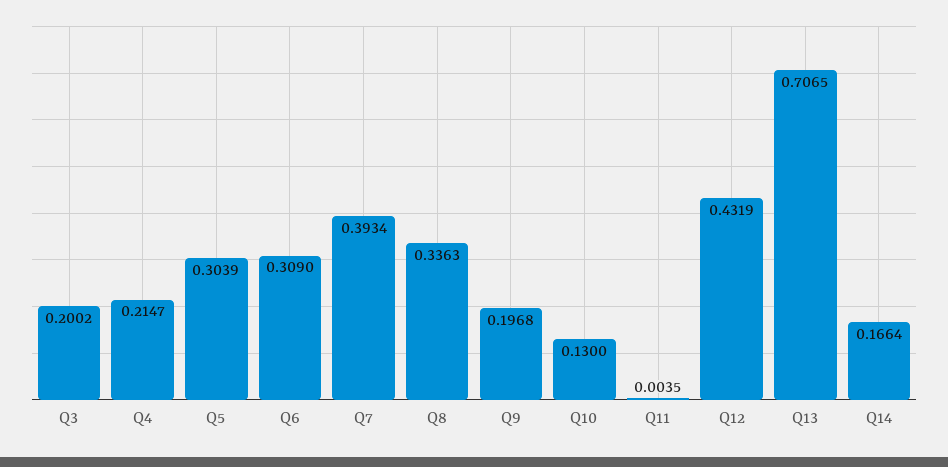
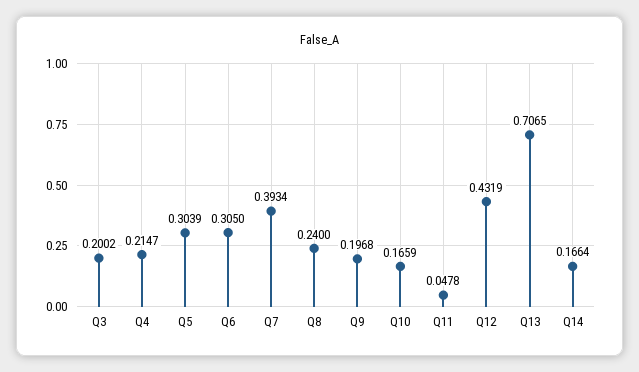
  {
    "Q3": 0.2002,
    "Q4": 0.2147,
    "Q5": 0.3039,
-   "Q6": 0.309,
+   "Q6": 0.305,
    "Q7": 0.3934,
-   "Q8": 0.3363,
+   "Q8": 0.24,
    "Q9": 0.1968,
-   "Q10": 0.13,
+   "Q10": 0.1659,
-   "Q11": 0.0035,
+   "Q11": 0.0478,
    "Q12": 0.4319,
    "Q13": 0.7065,
    "Q14": 0.1664
  }

